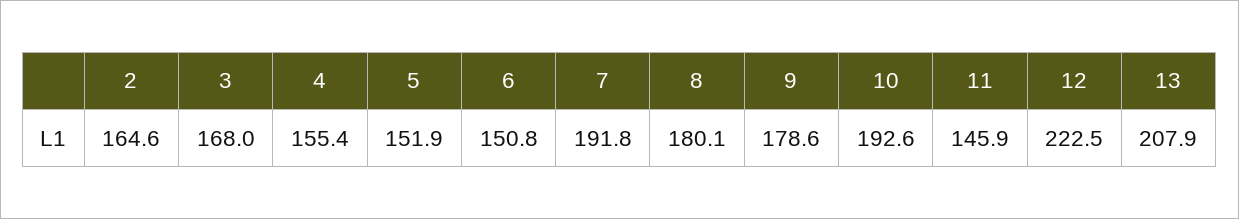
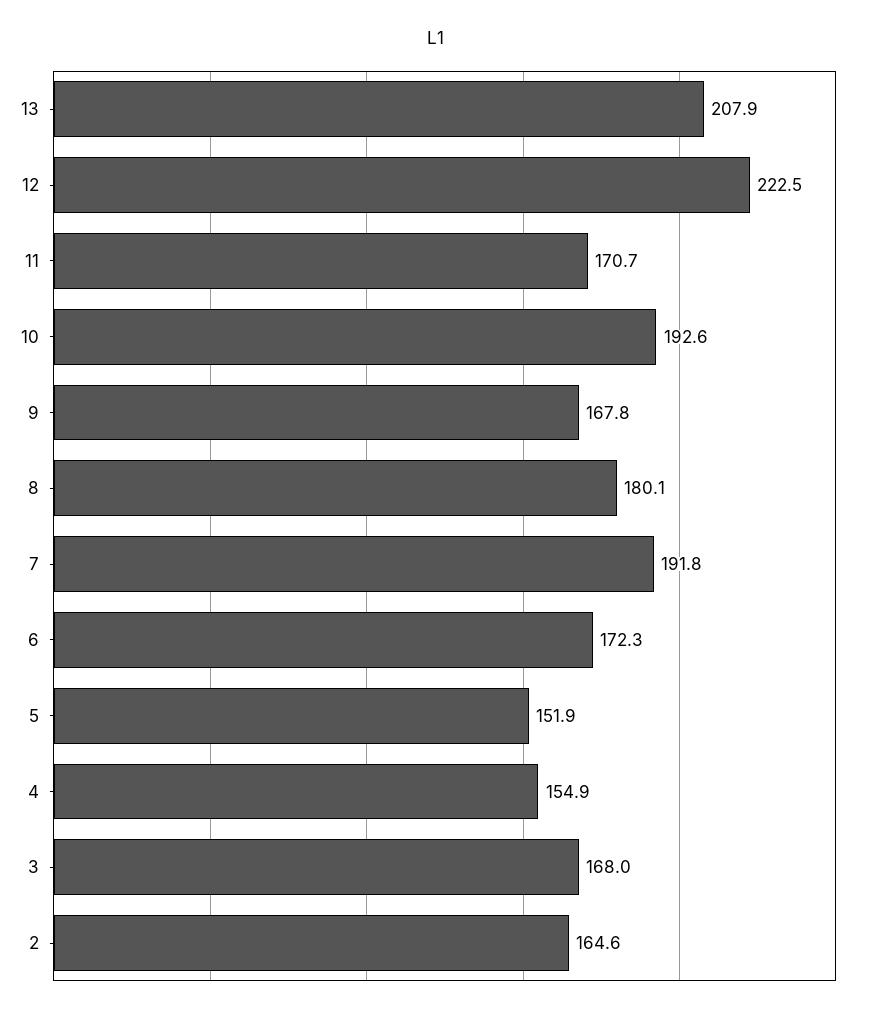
  {
    "2": 164.6,
    "3": 168,
-   "4": 155.4,
+   "4": 154.9,
    "5": 151.9,
-   "6": 150.8,
+   "6": 172.3,
    "7": 191.8,
    "8": 180.1,
-   "9": 178.6,
+   "9": 167.8,
    "10": 192.6,
-   "11": 145.9,
+   "11": 170.7,
    "12": 222.5,
    "13": 207.9
  }

